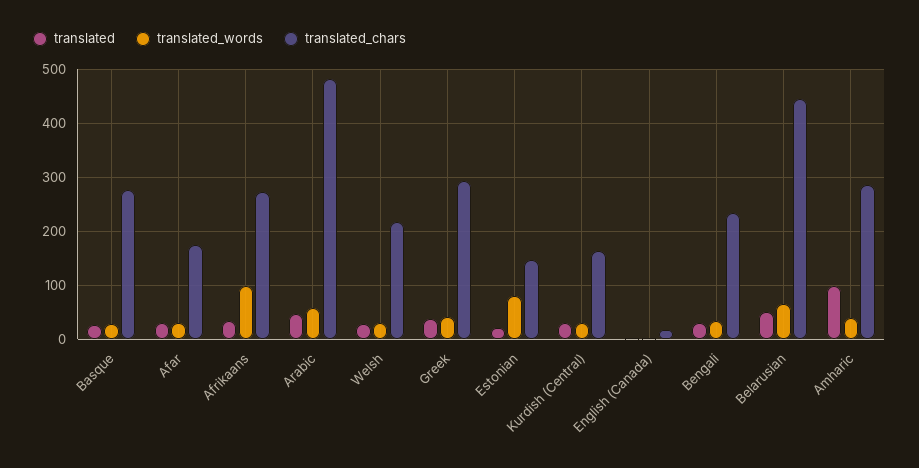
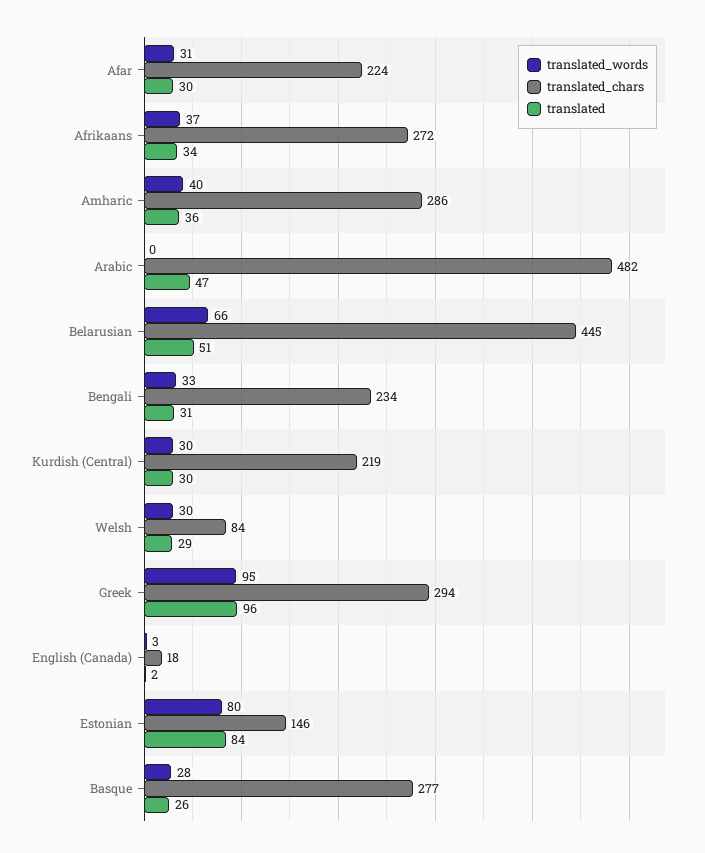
  {
    "translated": {
      "Basque": 26,
      "Afar": 30,
      "Afrikaans": 34,
      "Arabic": 47,
      "Welsh": 29,
-     "Greek": 40,
+     "Greek": 96,
-     "Estonian": 20,
+     "Estonian": 84,
      "Kurdish (Central)": 30,
      "English (Canada)": 2,
      "Bengali": 31,
      "Belarusian": 51,
-     "Amharic": 100
+     "Amharic": 36
    },
    "translated_words": {
      "Basque": 28,
      "Afar": 31,
-     "Afrikaans": 100,
+     "Afrikaans": 37,
-     "Arabic": 60,
+     "Arabic": 0,
      "Welsh": 30,
-     "Greek": 40,
+     "Greek": 95,
      "Estonian": 80,
      "Kurdish (Central)": 30,
      "English (Canada)": 3,
      "Bengali": 33,
      "Belarusian": 66,
      "Amharic": 40
    },
    "translated_chars": {
      "Basque": 277,
-     "Afar": 180,
+     "Afar": 224,
      "Afrikaans": 272,
      "Arabic": 482,
-     "Welsh": 220,
+     "Welsh": 84,
      "Greek": 294,
      "Estonian": 146,
-     "Kurdish (Central)": 160,
+     "Kurdish (Central)": 219,
      "English (Canada)": 18,
      "Bengali": 234,
      "Belarusian": 445,
      "Amharic": 286
    }
  }

